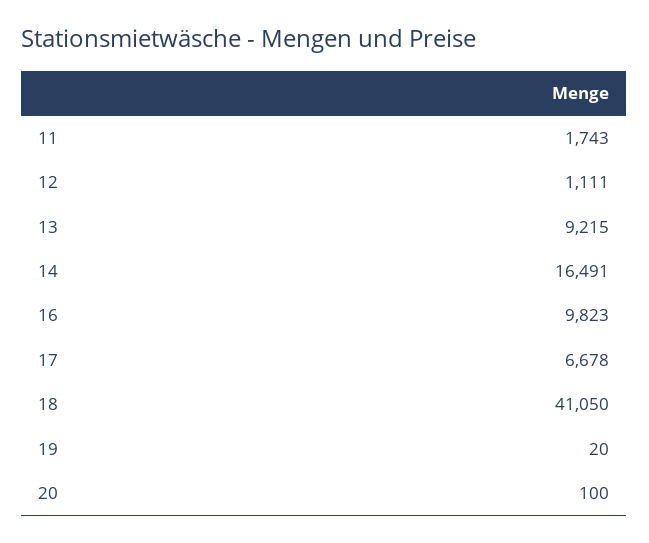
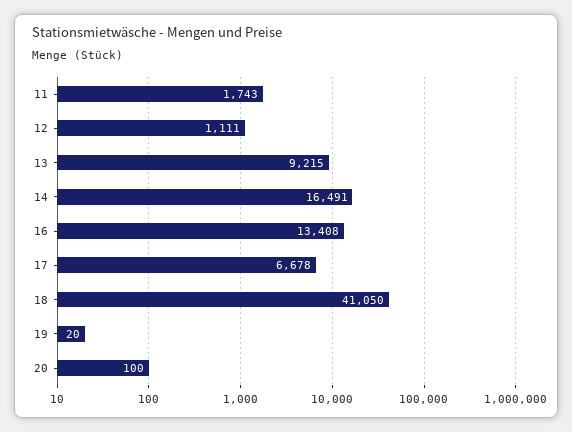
  {
    "11": 1743,
    "12": 1111,
    "13": 9215,
    "14": 16491,
-   "16": 9823,
+   "16": 13408,
    "17": 6678,
    "18": 41050,
    "19": 20,
    "20": 100
  }

